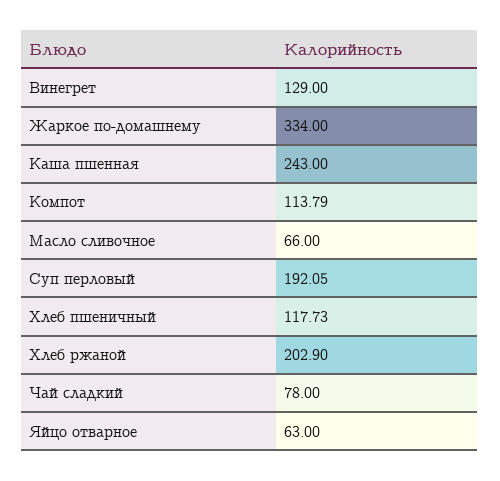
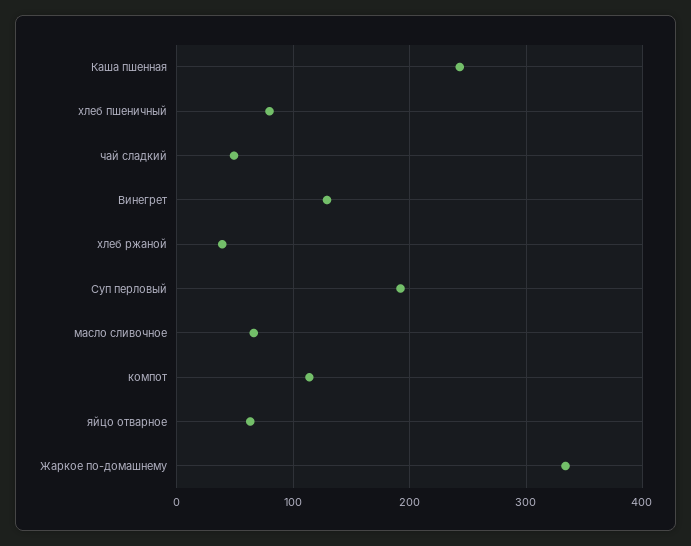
  {
    "Винегрет": 129,
    "Жаркое по-домашнему": 334,
    "Каша пшенная": 243,
    "Компот": 113.79,
    "Масло сливочное": 66,
    "Суп перловый": 192.05,
-   "Хлеб пшеничный": 117.73,
+   "Хлеб пшеничный": 80,
-   "Хлеб ржаной": 202.9,
+   "Хлеб ржаной": 40,
-   "Чай сладкий": 78,
+   "Чай сладкий": 50,
    "Яйцо отварное": 63
  }

